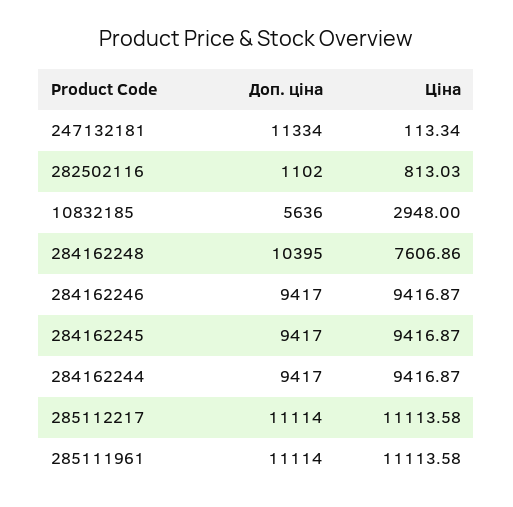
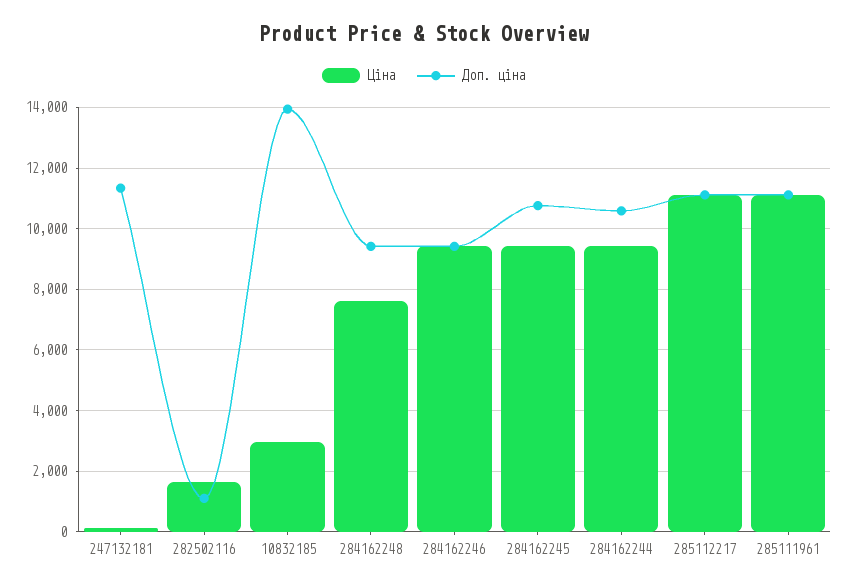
  {
    "Доп. ціна": {
      "247132181": 11334,
      "282502116": 1102,
-     "10832185": 5636,
+     "10832185": 14000,
-     "284162248": 10395,
+     "284162248": 9400,
      "284162246": 9417,
-     "284162245": 9417,
+     "284162245": 10800,
-     "284162244": 9417,
+     "284162244": 10600,
      "285112217": 11114,
      "285111961": 11114
    },
    "Ціна": {
      "247132181": 113.34,
-     "282502116": 813.03,
+     "282502116": 1600,
      "10832185": 2948,
      "284162248": 7606.86,
      "284162246": 9416.87,
      "284162245": 9416.87,
      "284162244": 9416.87,
      "285112217": 11113.58,
      "285111961": 11113.58
    }
  }

